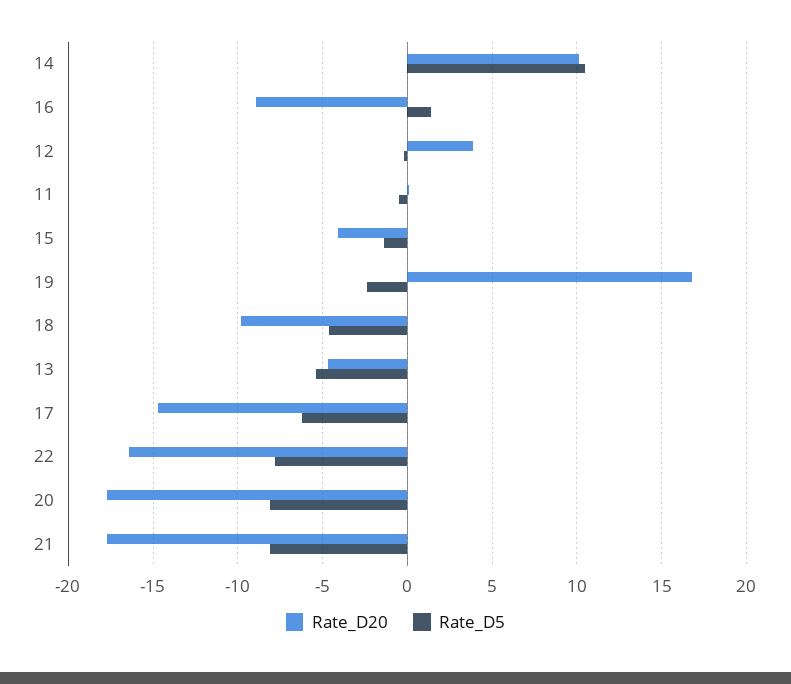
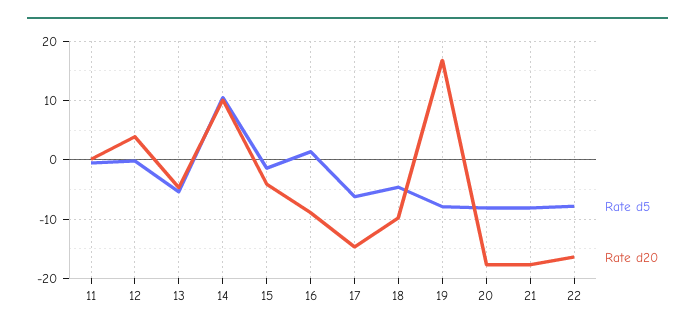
  {
    "Rate_D20": {
      "14": 10,
      "16": -9,
      "12": 4,
      "11": 0,
      "15": -4,
      "19": 17,
      "18": -10,
      "13": -4.5,
      "17": -14.5,
      "22": -16.5,
      "20": -17.5,
      "21": -17.5
    },
    "Rate_D5": {
      "14": 10.5,
      "16": 1.5,
      "12": 0,
      "11": -0.5,
      "15": -1.5,
-     "19": -2.5,
+     "19": -8,
      "18": -4.5,
      "13": -5.5,
      "17": -6,
      "22": -8,
      "20": -8,
      "21": -8
    }
  }

